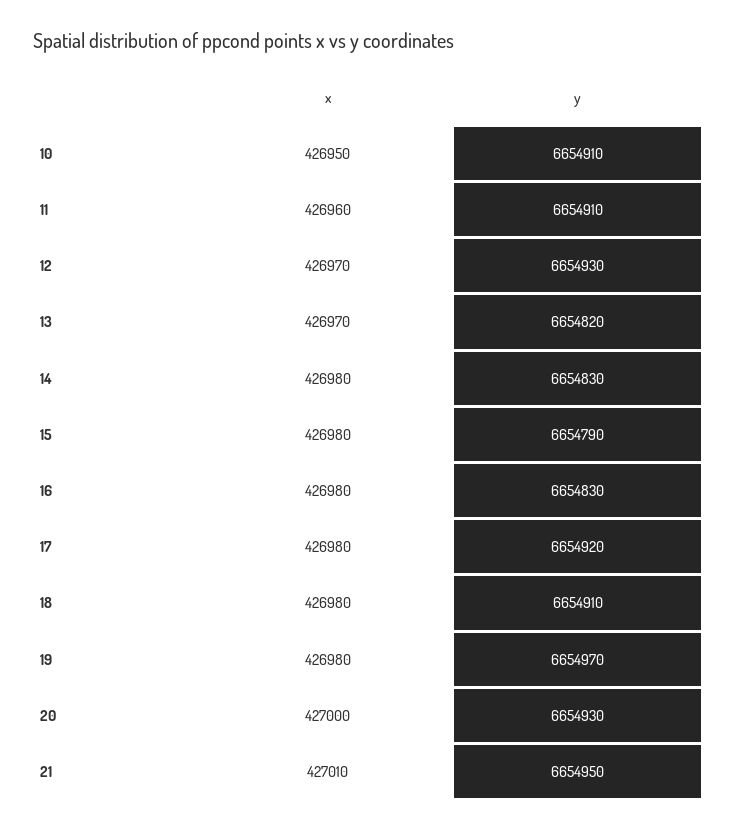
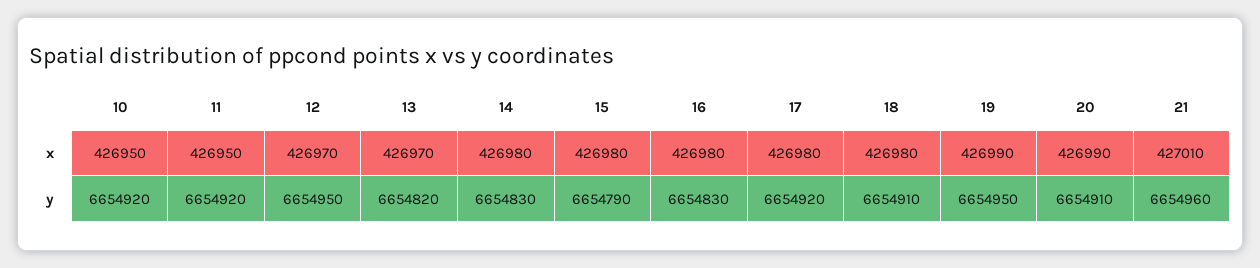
  {
    "x": {
      "10": 426950,
-     "11": 426960,
+     "11": 426950,
      "12": 426970,
      "13": 426970,
      "14": 426980,
      "15": 426980,
      "16": 426980,
      "17": 426980,
      "18": 426980,
-     "19": 426980,
+     "19": 426990,
-     "20": 427000,
+     "20": 426990,
      "21": 427010
    },
    "y": {
-     "10": 6654910,
+     "10": 6654920,
-     "11": 6654910,
+     "11": 6654920,
-     "12": 6654930,
+     "12": 6654950,
      "13": 6654820,
      "14": 6654830,
      "15": 6654790,
      "16": 6654830,
      "17": 6654920,
      "18": 6654910,
-     "19": 6654970,
+     "19": 6654950,
-     "20": 6654930,
+     "20": 6654910,
-     "21": 6654950
+     "21": 6654960
    }
  }

